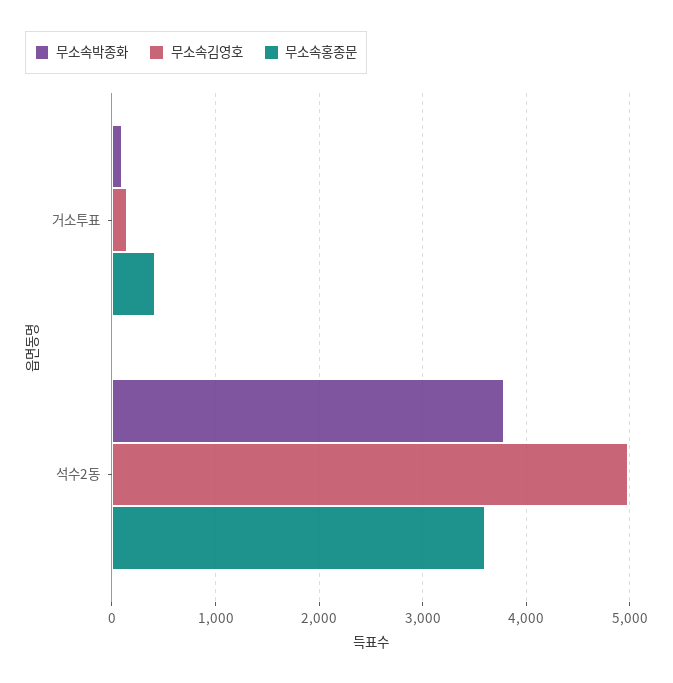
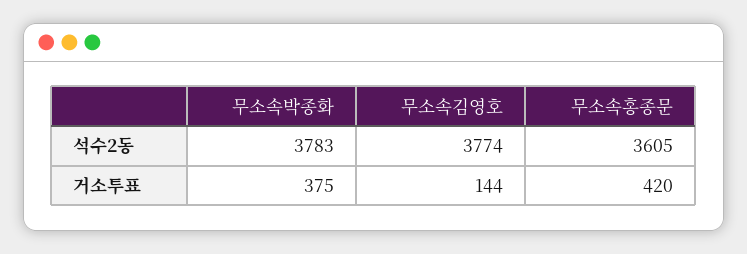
  {
    "무소속박종화": {
-     "거소투표": 100,
+     "거소투표": 375,
      "석수2동": 3783
    },
    "무소속김영호": {
      "거소투표": 144,
-     "석수2동": 5000
+     "석수2동": 3774
    },
    "무소속홍종문": {
      "거소투표": 420,
      "석수2동": 3605
    }
  }

